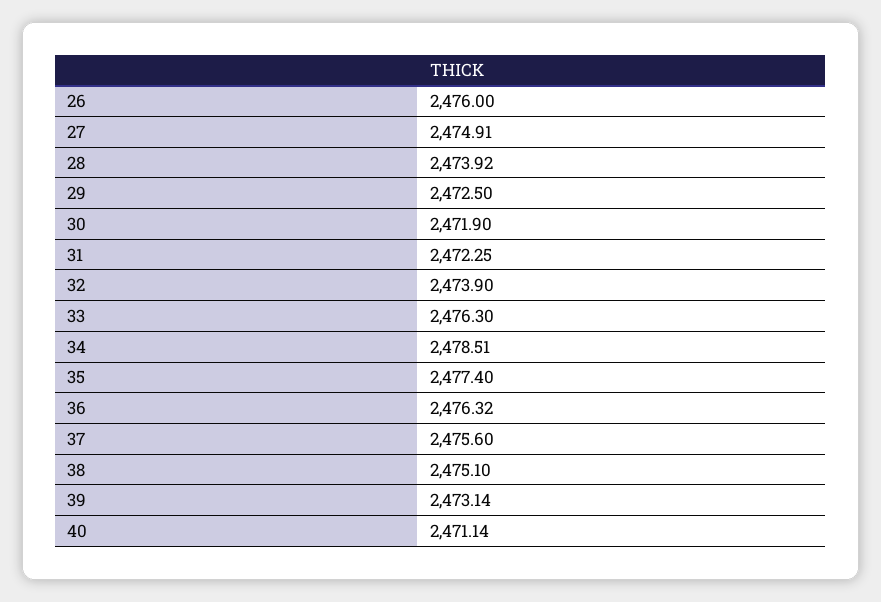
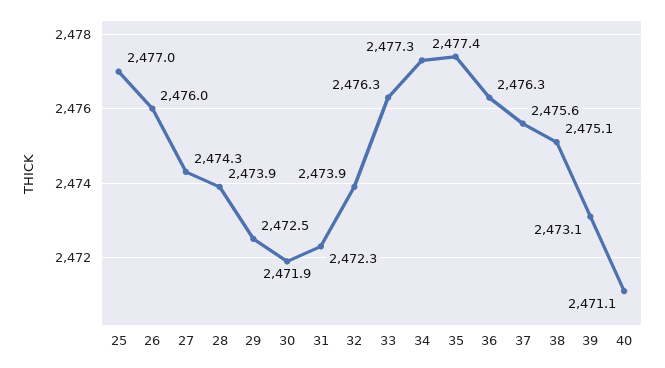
  {
    "26": 2476,
-   "27": 2474.91,
+   "27": 2474.3,
    "28": 2473.92,
    "29": 2472.5,
    "30": 2471.9,
    "31": 2472.25,
    "32": 2473.9,
    "33": 2476.3,
-   "34": 2478.51,
+   "34": 2477.3,
    "35": 2477.4,
    "36": 2476.32,
    "37": 2475.6,
    "38": 2475.1,
    "39": 2473.14,
-   "40": 2471.14
+   "40": 2471.14,
+   "25": 2477
  }

